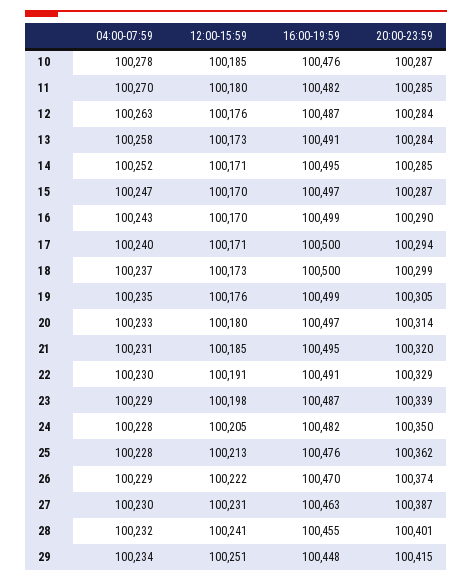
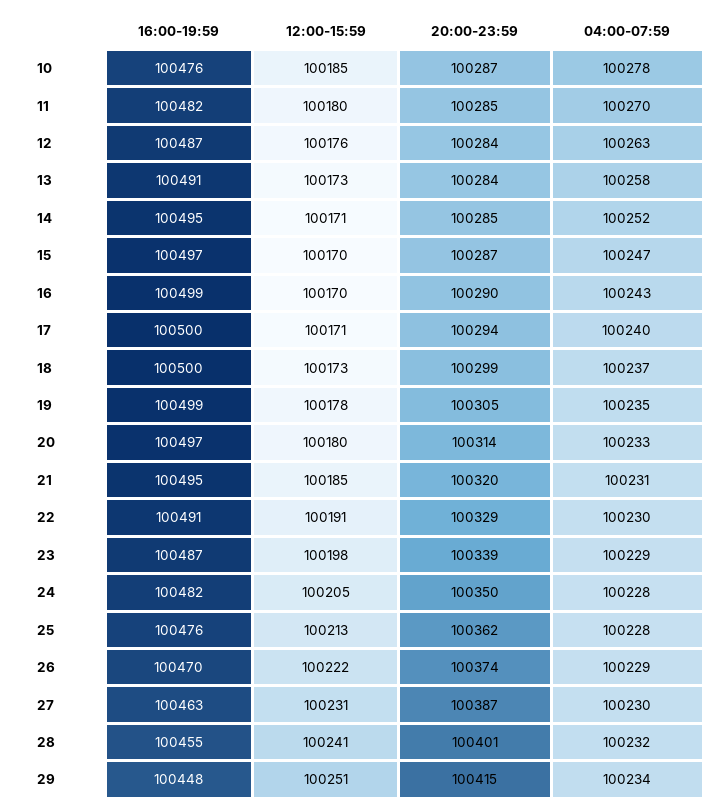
  {
    "04:00-07:59": {
      "10": 100278,
      "11": 100270,
      "12": 100263,
      "13": 100258,
      "14": 100252,
      "15": 100247,
      "16": 100243,
      "17": 100240,
      "18": 100237,
      "19": 100235,
      "20": 100233,
      "21": 100231,
      "22": 100230,
      "23": 100229,
      "24": 100228,
      "25": 100228,
      "26": 100229,
      "27": 100230,
      "28": 100232,
      "29": 100234
    },
    "12:00-15:59": {
      "10": 100185,
      "11": 100180,
      "12": 100176,
      "13": 100173,
      "14": 100171,
      "15": 100170,
      "16": 100170,
      "17": 100171,
      "18": 100173,
-     "19": 100176,
+     "19": 100178,
      "20": 100180,
      "21": 100185,
      "22": 100191,
      "23": 100198,
      "24": 100205,
      "25": 100213,
      "26": 100222,
      "27": 100231,
      "28": 100241,
      "29": 100251
    },
    "16:00-19:59": {
      "10": 100476,
      "11": 100482,
      "12": 100487,
      "13": 100491,
      "14": 100495,
      "15": 100497,
      "16": 100499,
      "17": 100500,
      "18": 100500,
      "19": 100499,
      "20": 100497,
      "21": 100495,
      "22": 100491,
      "23": 100487,
      "24": 100482,
      "25": 100476,
      "26": 100470,
      "27": 100463,
      "28": 100455,
      "29": 100448
    },
    "20:00-23:59": {
      "10": 100287,
      "11": 100285,
      "12": 100284,
      "13": 100284,
      "14": 100285,
      "15": 100287,
      "16": 100290,
      "17": 100294,
      "18": 100299,
      "19": 100305,
      "20": 100314,
      "21": 100320,
      "22": 100329,
      "23": 100339,
      "24": 100350,
      "25": 100362,
      "26": 100374,
      "27": 100387,
      "28": 100401,
      "29": 100415
    }
  }

